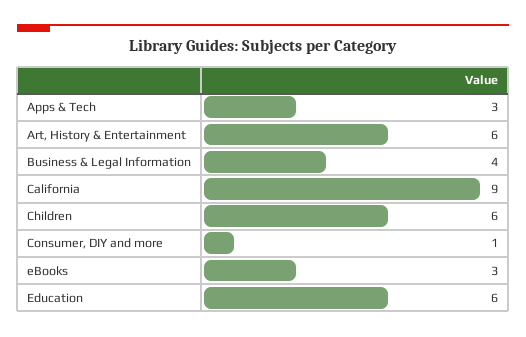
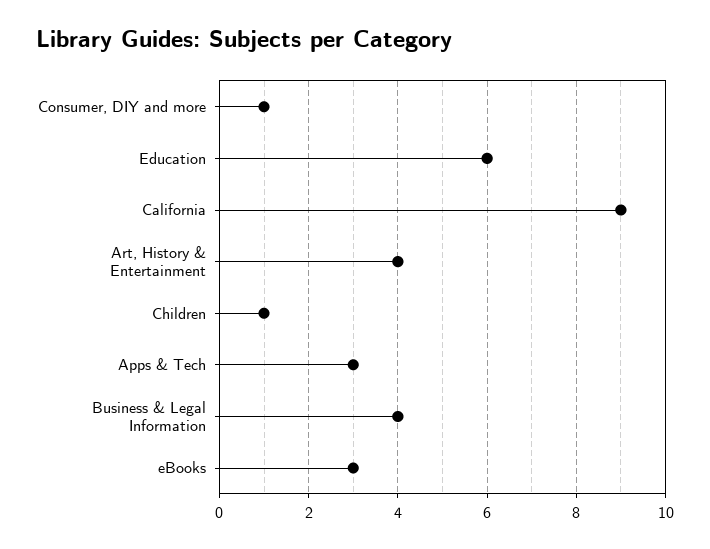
  {
    "Apps & Tech": 3,
-   "Art, History & Entertainment": 6,
+   "Art, History & Entertainment": 4,
    "Business & Legal Information": 4,
    "California": 9,
-   "Children": 6,
+   "Children": 1,
    "Consumer, DIY and more": 1,
    "eBooks": 3,
    "Education": 6
  }

